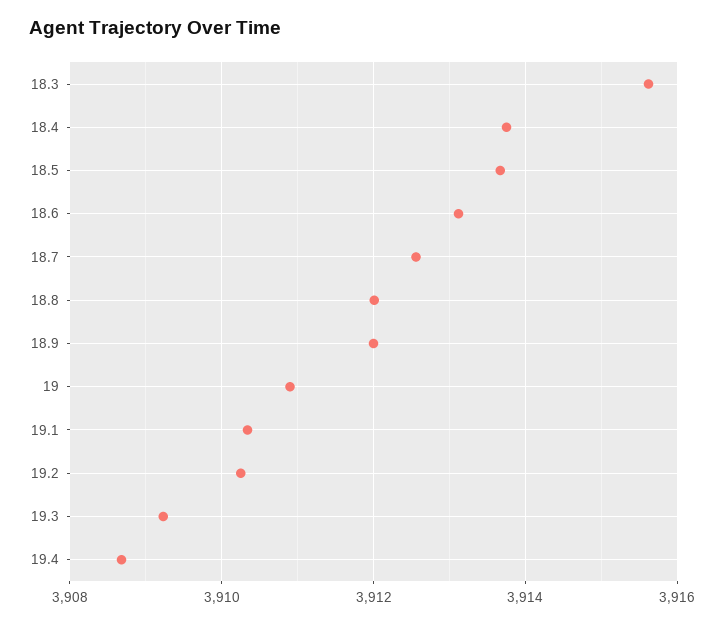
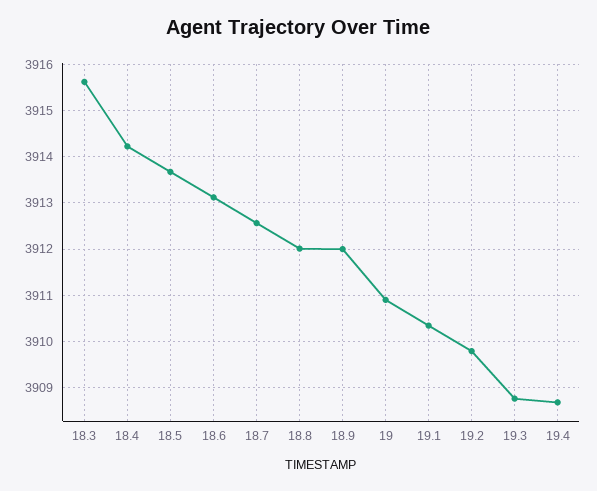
  {
    "18.3": 3915.6,
-   "18.4": 3913.8,
+   "18.4": 3914.2,
    "18.5": 3913.6,
    "18.6": 3913.2,
    "18.7": 3912.6,
    "18.8": 3912,
    "18.9": 3912,
    "19": 3911,
    "19.1": 3910.4,
-   "19.2": 3910.2,
+   "19.2": 3909.8,
-   "19.3": 3909.2,
+   "19.3": 3908.8,
    "19.4": 3908.6
  }

